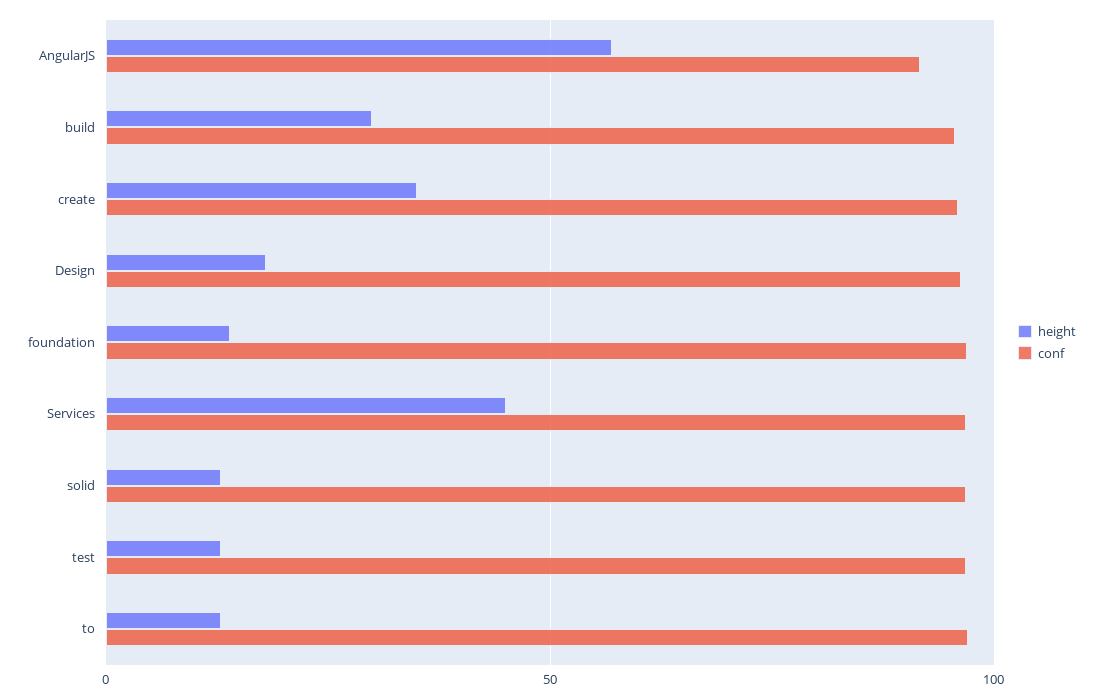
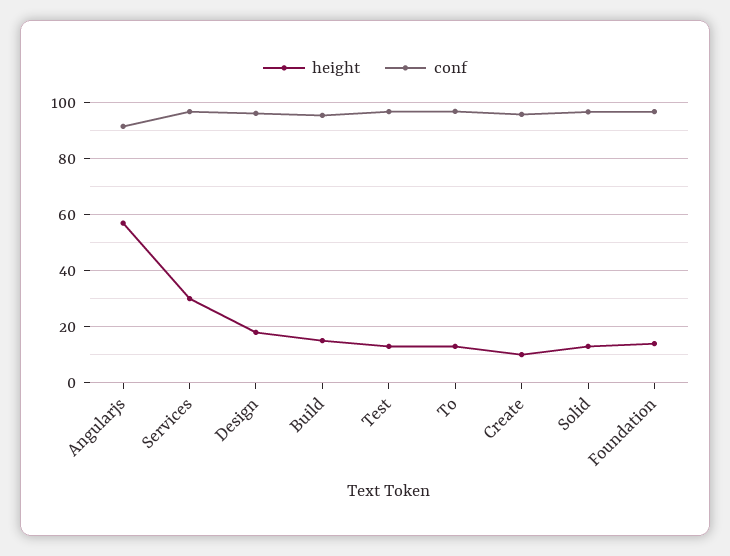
  {
    "height": {
      "AngularJS": 57.5,
-     "build": 30,
+     "build": 15,
-     "create": 35,
+     "create": 10,
      "Design": 17.5,
      "foundation": 15,
-     "Services": 45,
+     "Services": 30,
      "solid": 12.5,
      "test": 12.5,
      "to": 12.5
    },
    "conf": {
      "AngularJS": 92.5,
      "build": 95,
      "create": 95,
      "Design": 97.5,
      "foundation": 97.5,
      "Services": 97.5,
      "solid": 97.5,
      "test": 97.5,
      "to": 97.5
    }
  }

